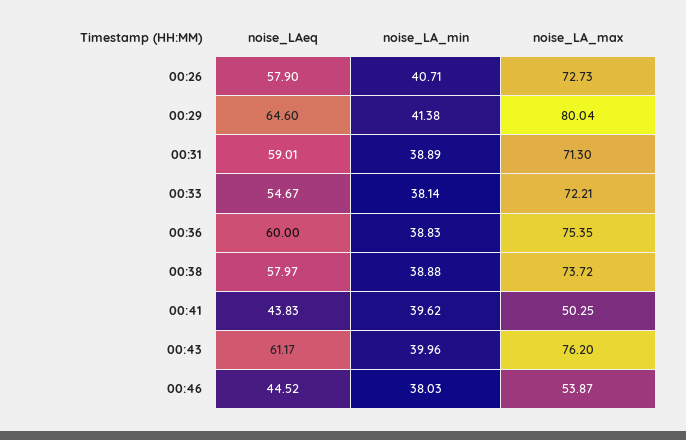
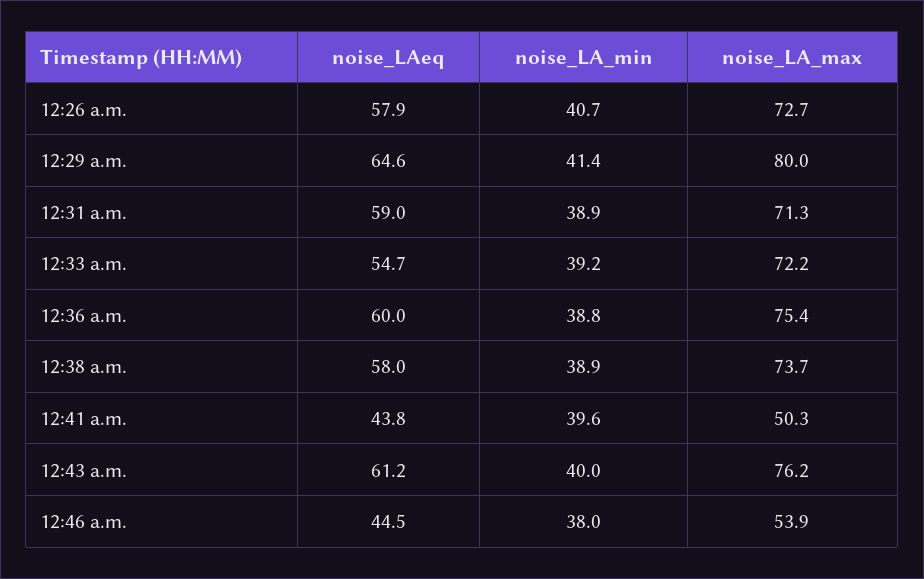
  {
    "noise_LAeq": {
      "00:26": 57.9,
      "00:29": 64.6,
      "00:31": 59.01,
      "00:33": 54.67,
      "00:36": 60,
      "00:38": 57.97,
      "00:41": 43.83,
      "00:43": 61.17,
      "00:46": 44.52
    },
    "noise_LA_min": {
      "00:26": 40.71,
      "00:29": 41.38,
      "00:31": 38.89,
-     "00:33": 38.14,
+     "00:33": 39.2,
      "00:36": 38.83,
      "00:38": 38.88,
      "00:41": 39.62,
      "00:43": 39.96,
      "00:46": 38.03
    },
    "noise_LA_max": {
      "00:26": 72.73,
      "00:29": 80.04,
      "00:31": 71.3,
      "00:33": 72.21,
      "00:36": 75.35,
      "00:38": 73.72,
      "00:41": 50.25,
      "00:43": 76.2,
      "00:46": 53.87
    }
  }

